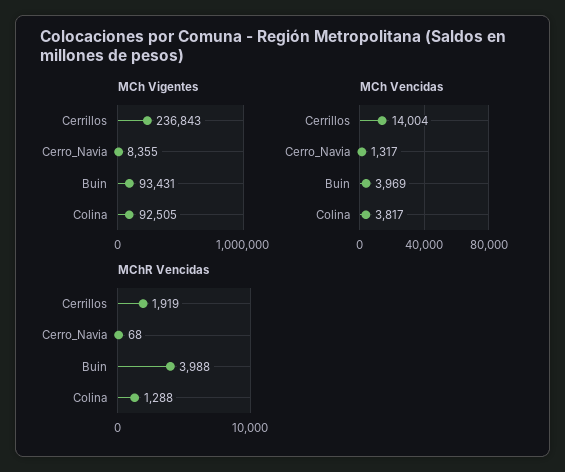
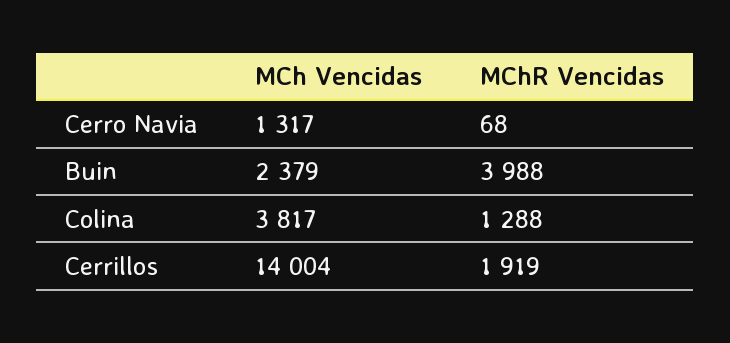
  {
-   "MCh Vigentes": {
-     "Cerrillos": 236843,
-     "Cerro_Navia": 8355,
-     "Buin": 93431,
-     "Colina": 92505
-   },
    "MCh Vencidas": {
      "Cerrillos": 14004,
      "Cerro_Navia": 1317,
-     "Buin": 3969,
+     "Buin": 2379,
      "Colina": 3817
    },
    "MChR Vencidas": {
      "Cerrillos": 1919,
      "Cerro_Navia": 68,
      "Buin": 3988,
      "Colina": 1288
    }
  }

